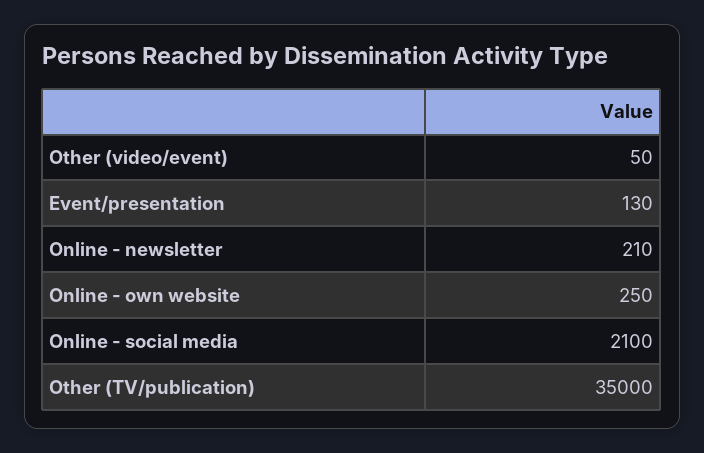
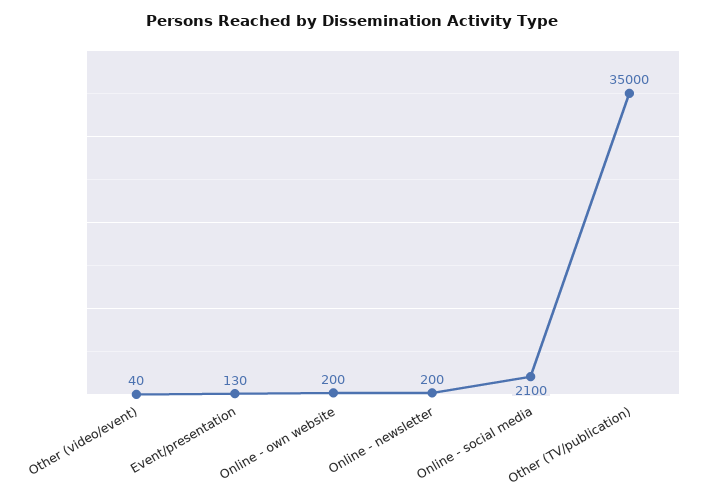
  {
-   "Other (video/event)": 50,
+   "Other (video/event)": 40,
    "Event/presentation": 130,
-   "Online - newsletter": 210,
+   "Online - newsletter": 200,
-   "Online - own website": 250,
+   "Online - own website": 200,
    "Online - social media": 2100,
    "Other (TV/publication)": 35000
  }

